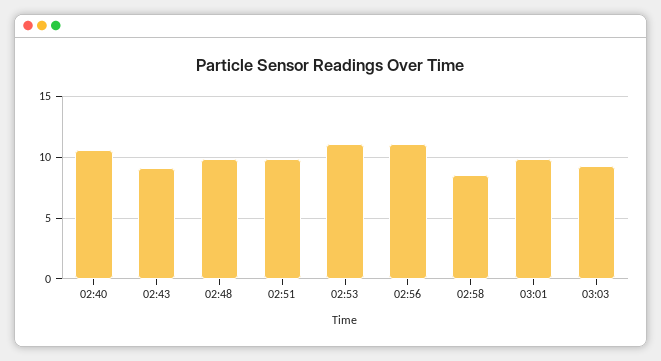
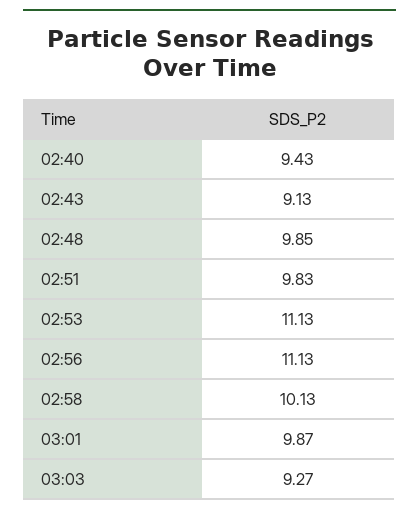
  {
-   "02:40": 10.5,
+   "02:40": 9.43,
    "02:43": 9.13,
    "02:48": 9.85,
    "02:51": 9.83,
    "02:53": 11.13,
    "02:56": 11.13,
-   "02:58": 8.5,
+   "02:58": 10.13,
    "03:01": 9.87,
    "03:03": 9.27
  }

